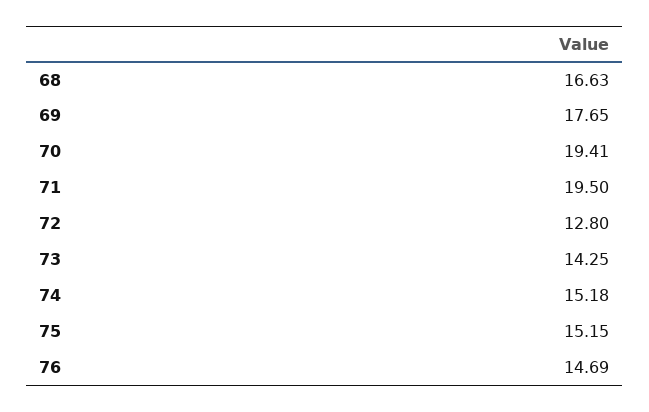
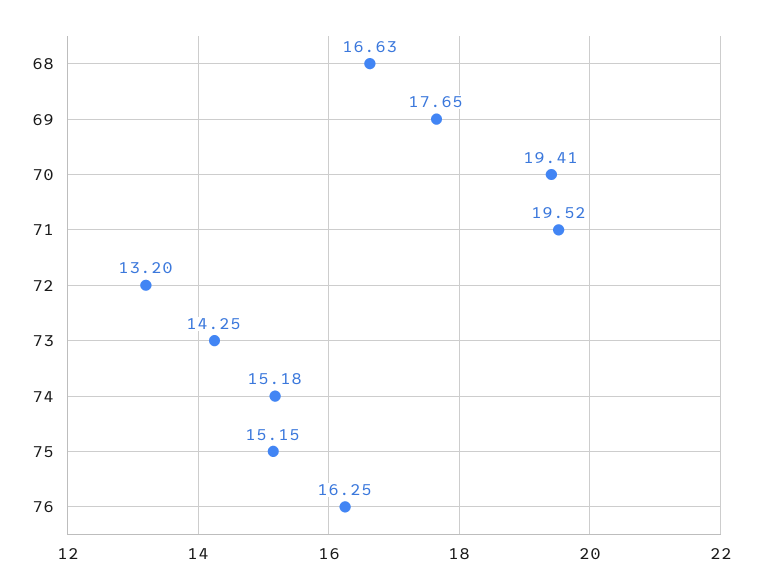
  {
    "68": 16.63,
    "69": 17.65,
    "70": 19.41,
-   "71": 19.5,
+   "71": 19.52,
-   "72": 12.8,
+   "72": 13.2,
    "73": 14.25,
    "74": 15.18,
    "75": 15.15,
-   "76": 14.69
+   "76": 16.25
  }

